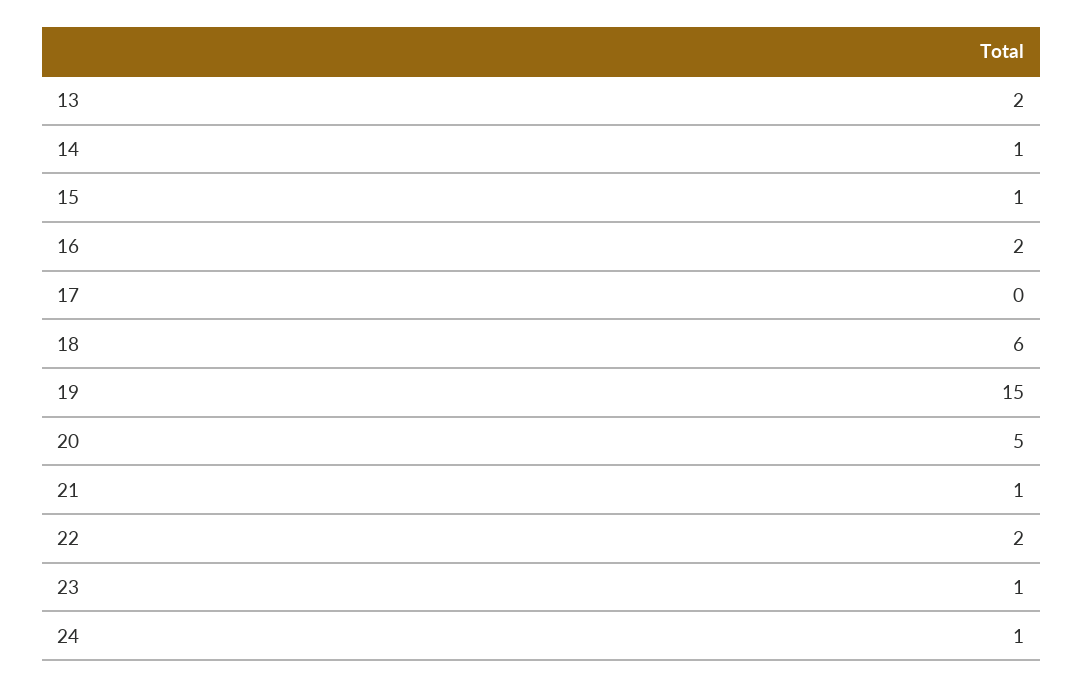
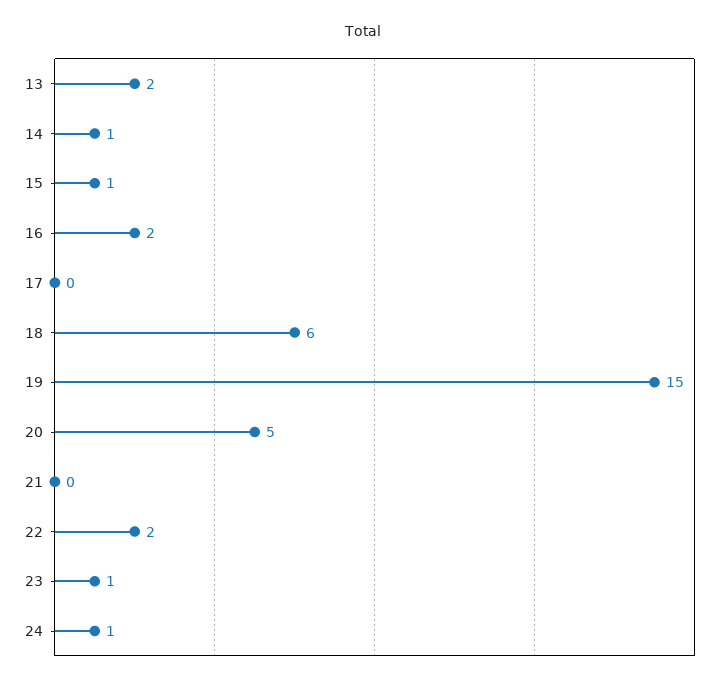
  {
    "13": 2,
    "14": 1,
    "15": 1,
    "16": 2,
    "17": 0,
    "18": 6,
    "19": 15,
    "20": 5,
-   "21": 1,
+   "21": 0,
    "22": 2,
    "23": 1,
    "24": 1
  }

